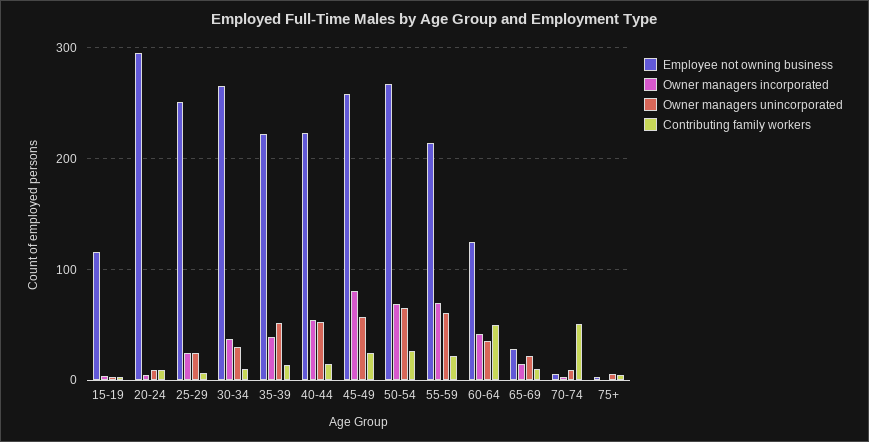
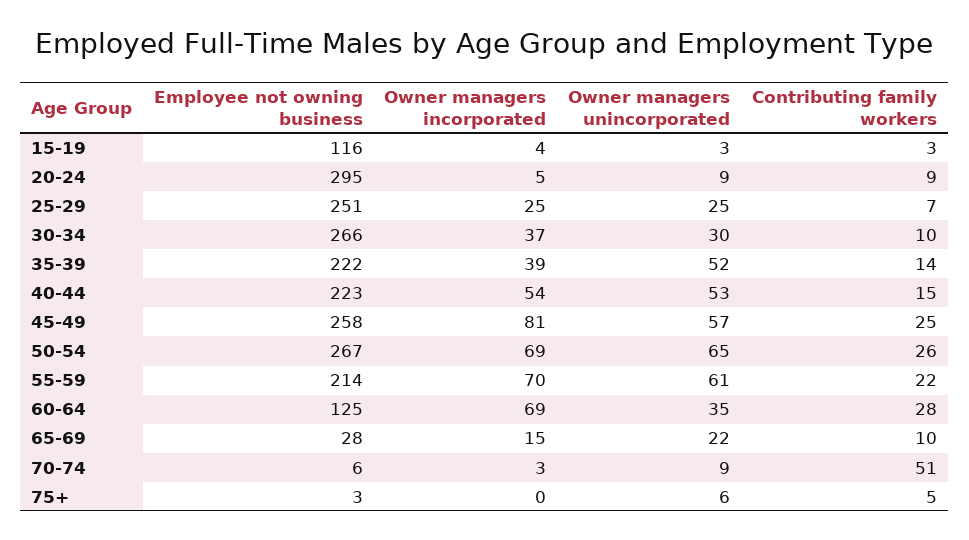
  {
    "Employee not owning business": {
      "15-19": 116,
      "20-24": 295,
      "25-29": 251,
      "30-34": 266,
      "35-39": 222,
      "40-44": 223,
      "45-49": 258,
      "50-54": 267,
      "55-59": 214,
      "60-64": 125,
      "65-69": 28,
      "70-74": 6,
      "75+": 3
    },
    "Owner managers incorporated": {
      "15-19": 4,
      "20-24": 5,
      "25-29": 25,
      "30-34": 37,
      "35-39": 39,
      "40-44": 54,
      "45-49": 81,
      "50-54": 69,
      "55-59": 70,
-     "60-64": 40,
+     "60-64": 69,
      "65-69": 15,
      "70-74": 3,
      "75+": 0
    },
    "Owner managers unincorporated": {
      "15-19": 3,
      "20-24": 9,
      "25-29": 25,
      "30-34": 30,
      "35-39": 52,
      "40-44": 53,
      "45-49": 57,
      "50-54": 65,
      "55-59": 61,
      "60-64": 35,
      "65-69": 22,
      "70-74": 9,
      "75+": 6
    },
    "Contributing family workers": {
      "15-19": 3,
      "20-24": 9,
      "25-29": 7,
      "30-34": 10,
      "35-39": 14,
      "40-44": 15,
      "45-49": 25,
      "50-54": 26,
      "55-59": 22,
-     "60-64": 50,
+     "60-64": 28,
      "65-69": 10,
      "70-74": 51,
      "75+": 5
    }
  }

